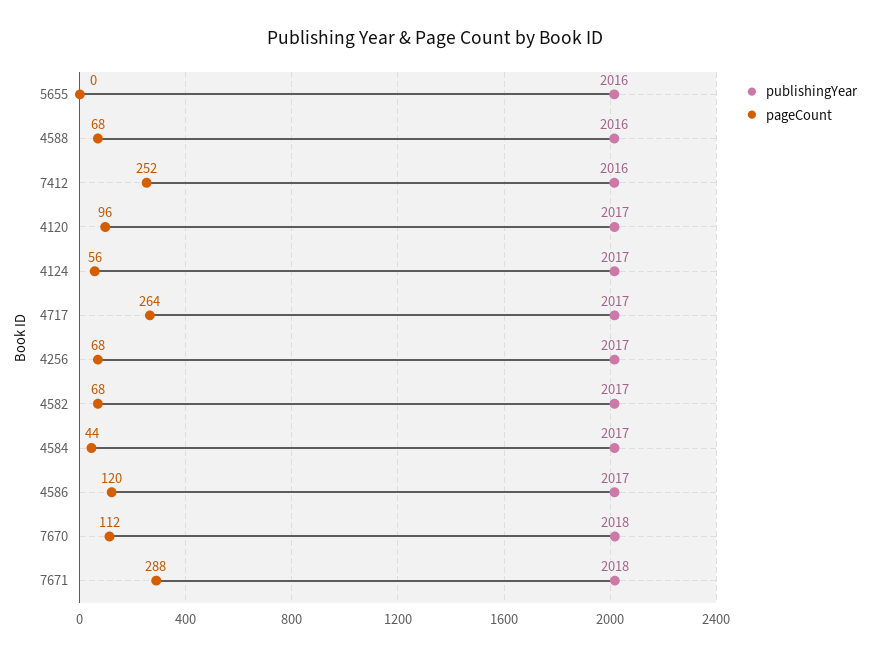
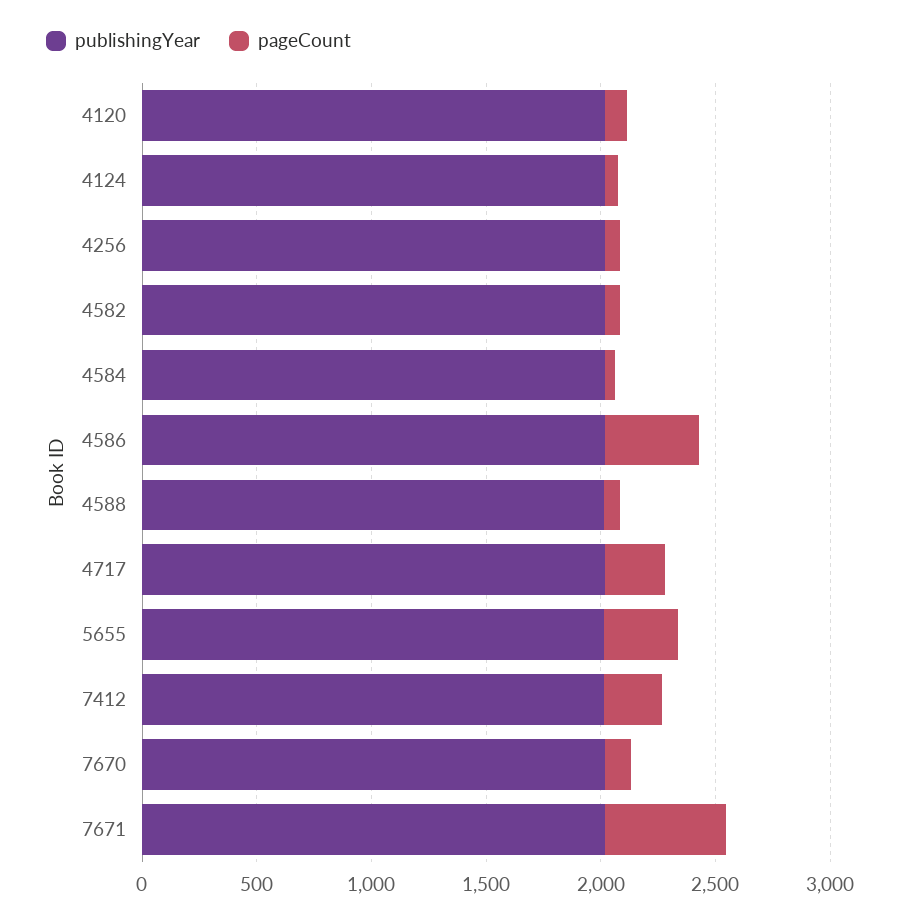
  {
    "publishingYear": {
      "5655": 2016,
      "4588": 2016,
      "7412": 2016,
      "4120": 2017,
      "4124": 2017,
      "4717": 2017,
      "4256": 2017,
      "4582": 2017,
      "4584": 2017,
      "4586": 2017,
      "7670": 2018,
      "7671": 2018
    },
    "pageCount": {
-     "5655": 0,
+     "5655": 300,
      "4588": 68,
      "7412": 252,
      "4120": 96,
      "4124": 56,
      "4717": 264,
      "4256": 68,
      "4582": 68,
      "4584": 44,
-     "4586": 120,
+     "4586": 400,
      "7670": 112,
-     "7671": 288
+     "7671": 500
    }
  }

